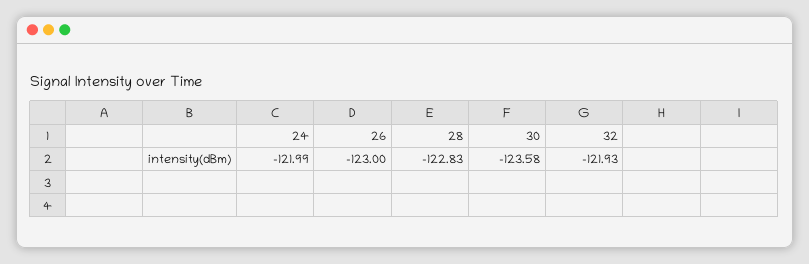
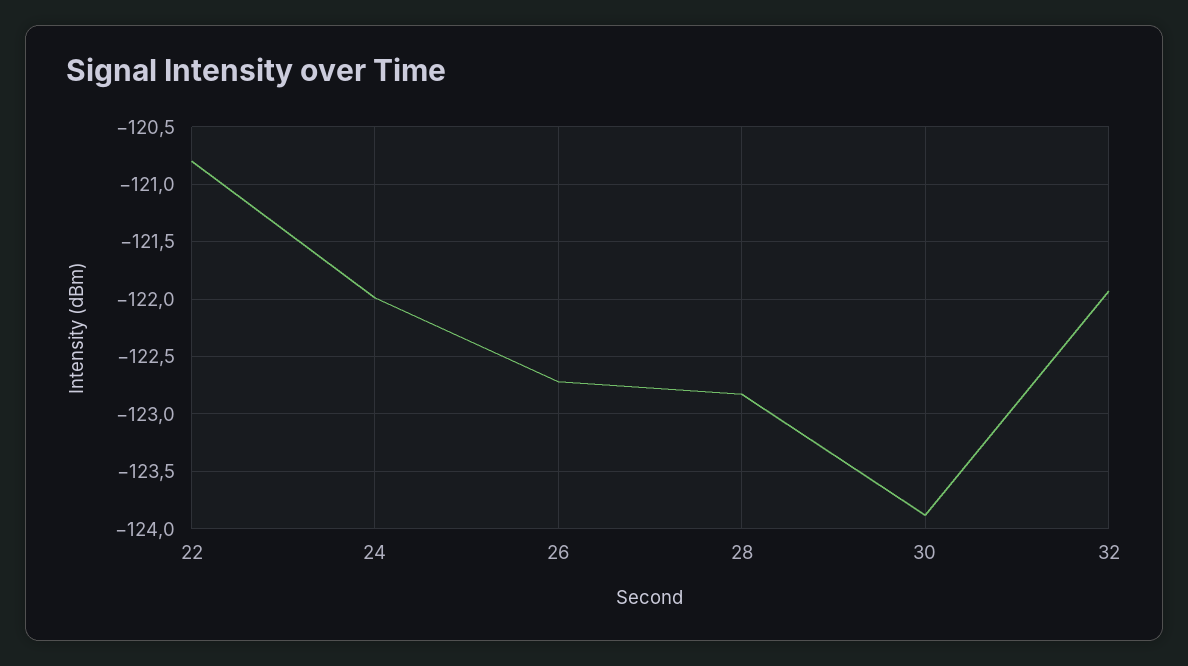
  {
    "24": -121.99,
-   "26": -123,
+   "26": -122.7,
    "28": -122.83,
-   "30": -123.58,
+   "30": -123.9,
-   "32": -121.93
+   "32": -121.93,
+   "22": -120.8
  }

